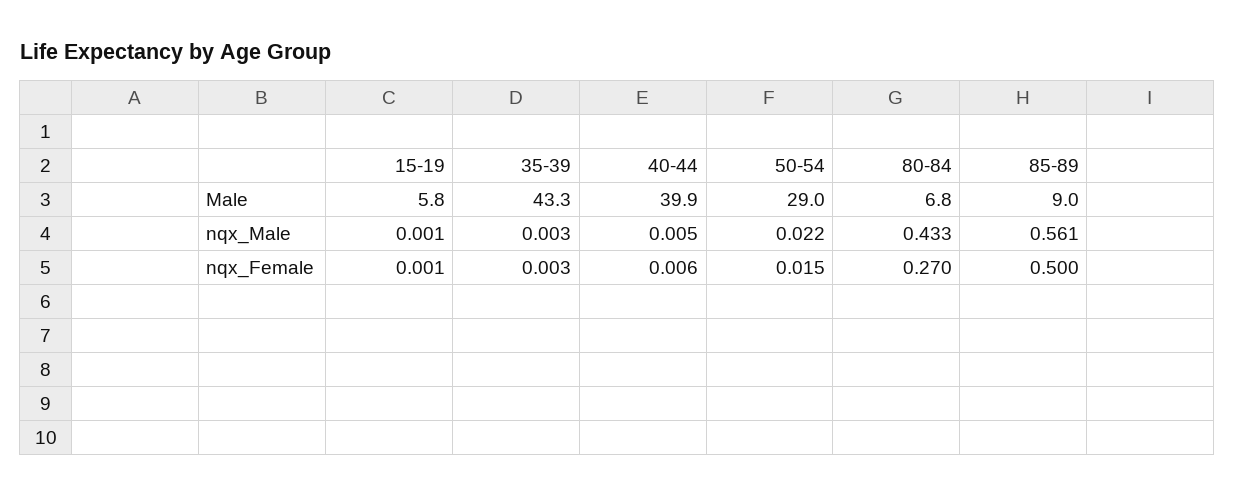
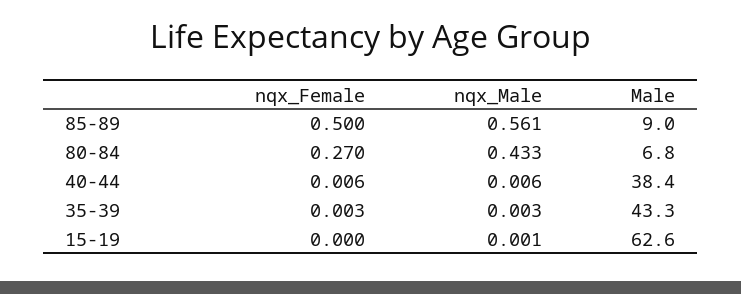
  {
    "15-19": {
-     "Male": 5.8,
+     "Male": 62.6,
      "nqx_Male": 0.001,
-     "nqx_Female": 0.001
+     "nqx_Female": 0
    },
    "35-39": {
      "Male": 43.3,
      "nqx_Male": 0.003,
      "nqx_Female": 0.003
    },
    "40-44": {
-     "Male": 39.9,
+     "Male": 38.4,
-     "nqx_Male": 0.005,
+     "nqx_Male": 0.006,
      "nqx_Female": 0.006
    },
-   "50-54": {
-     "Male": 29,
-     "nqx_Male": 0.022,
-     "nqx_Female": 0.015
-   },
    "80-84": {
      "Male": 6.8,
      "nqx_Male": 0.433,
      "nqx_Female": 0.27
    },
    "85-89": {
      "Male": 9,
      "nqx_Male": 0.561,
      "nqx_Female": 0.5
    }
  }

